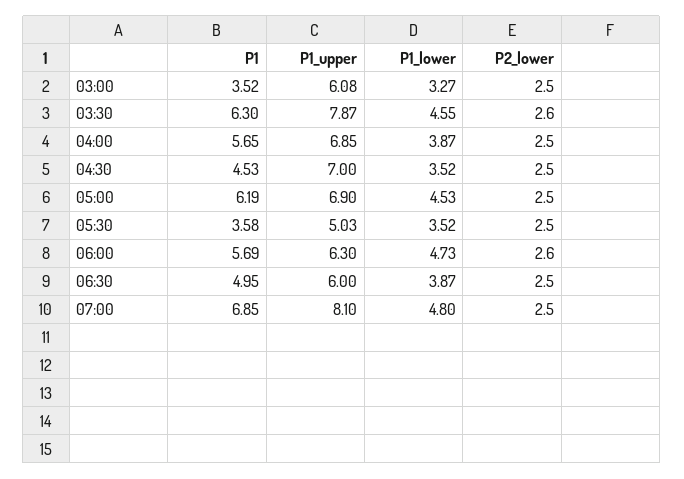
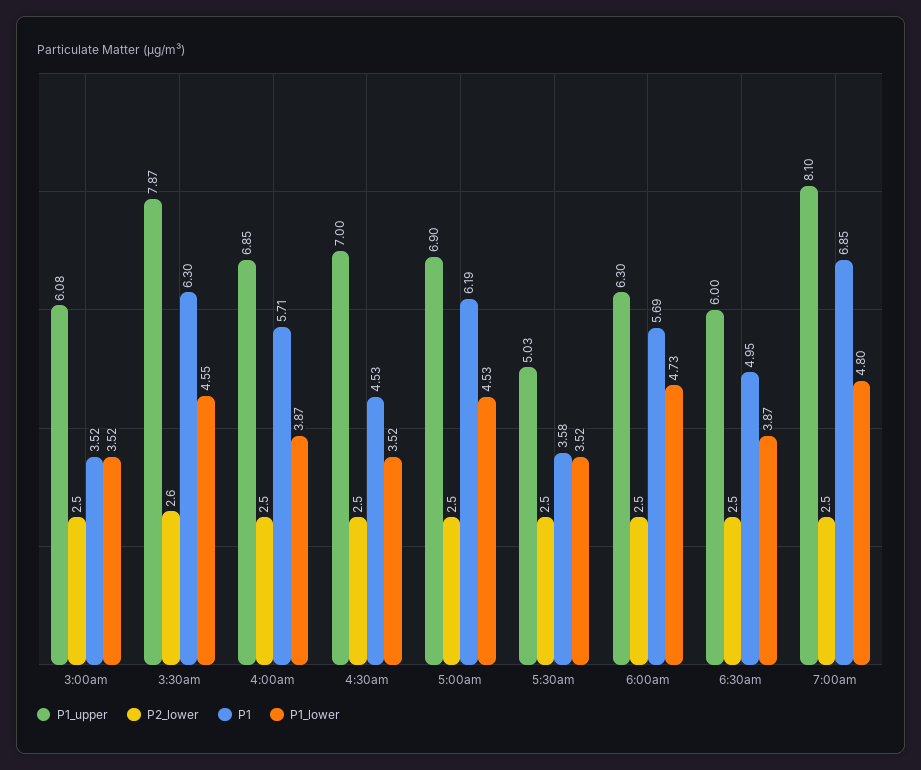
  {
    "P1": {
      "03:00": 3.52,
      "03:30": 6.3,
-     "04:00": 5.65,
+     "04:00": 5.71,
      "04:30": 4.53,
      "05:00": 6.19,
      "05:30": 3.58,
      "06:00": 5.69,
      "06:30": 4.95,
      "07:00": 6.85
    },
    "P1_upper": {
      "03:00": 6.08,
      "03:30": 7.87,
      "04:00": 6.85,
      "04:30": 7,
      "05:00": 6.9,
      "05:30": 5.03,
      "06:00": 6.3,
      "06:30": 6,
      "07:00": 8.1
    },
    "P1_lower": {
-     "03:00": 3.27,
+     "03:00": 3.52,
      "03:30": 4.55,
      "04:00": 3.87,
      "04:30": 3.52,
      "05:00": 4.53,
      "05:30": 3.52,
      "06:00": 4.73,
      "06:30": 3.87,
      "07:00": 4.8
    },
    "P2_lower": {
      "03:00": 2.5,
      "03:30": 2.6,
      "04:00": 2.5,
      "04:30": 2.5,
      "05:00": 2.5,
      "05:30": 2.5,
-     "06:00": 2.6,
+     "06:00": 2.5,
      "06:30": 2.5,
      "07:00": 2.5
    }
  }

